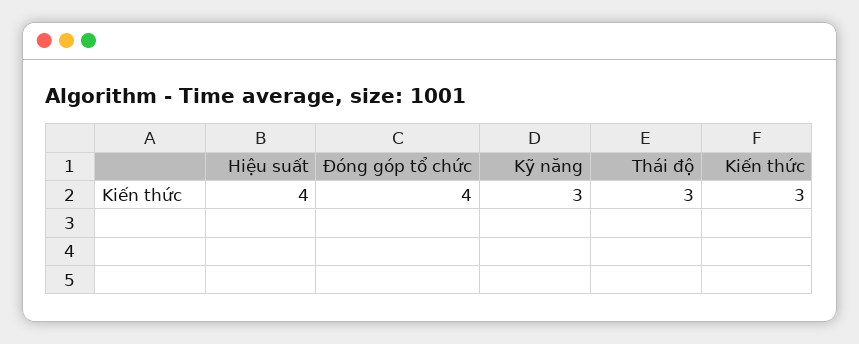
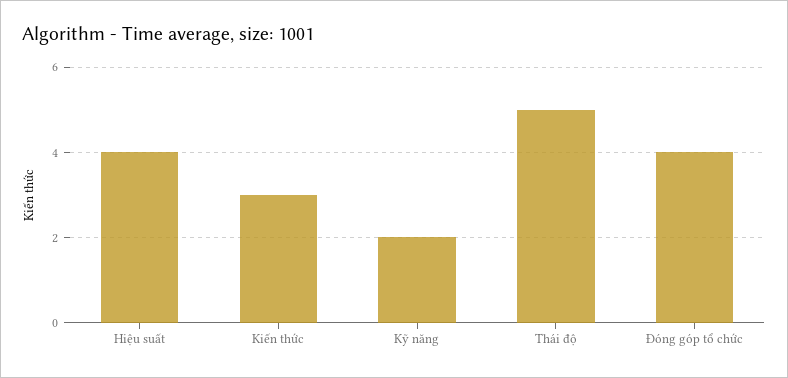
  {
    "Hiệu suất": 4,
    "Đóng góp tổ chức": 4,
-   "Kỹ năng": 3,
+   "Kỹ năng": 2,
-   "Thái độ": 3,
+   "Thái độ": 5,
    "Kiến thức": 3
  }

